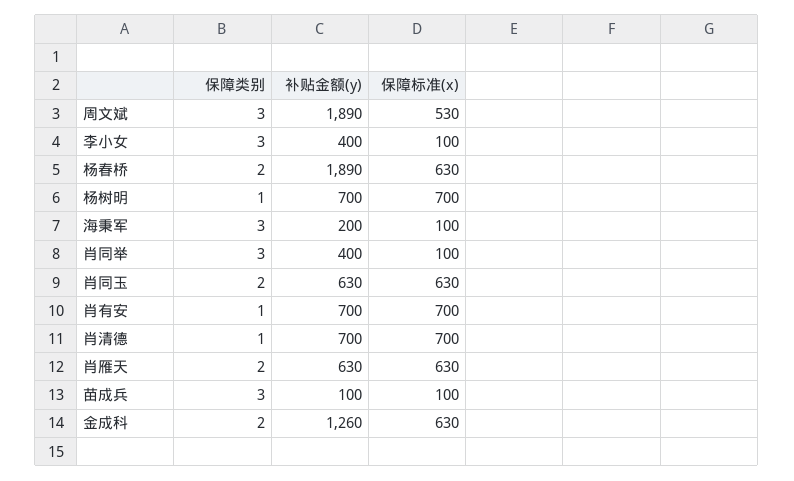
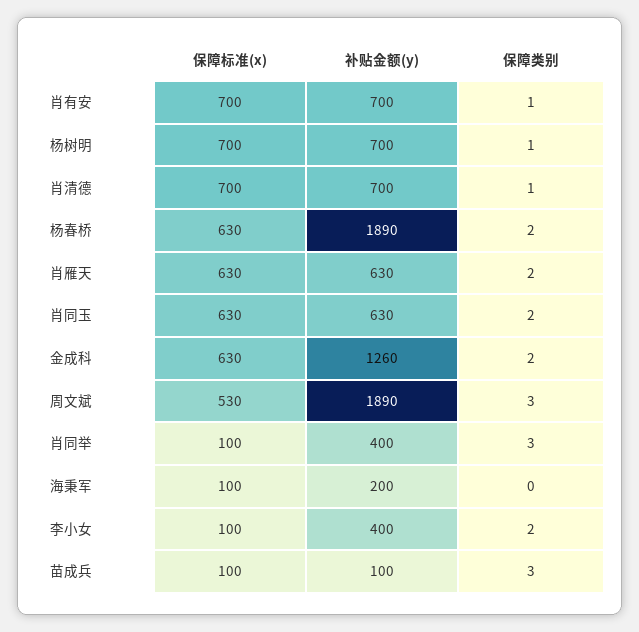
  {
    "保障类别": {
      "周文斌": 3,
-     "李小女": 3,
+     "李小女": 2,
      "杨春桥": 2,
      "杨树明": 1,
-     "海秉军": 3,
+     "海秉军": 0,
      "肖同举": 3,
      "肖同玉": 2,
      "肖有安": 1,
      "肖清德": 1,
      "肖雁天": 2,
      "苗成兵": 3,
      "金成科": 2
    },
    "补贴金额(y)": {
      "周文斌": 1890,
      "李小女": 400,
      "杨春桥": 1890,
      "杨树明": 700,
      "海秉军": 200,
      "肖同举": 400,
      "肖同玉": 630,
      "肖有安": 700,
      "肖清德": 700,
      "肖雁天": 630,
      "苗成兵": 100,
      "金成科": 1260
    },
    "保障标准(x)": {
      "周文斌": 530,
      "李小女": 100,
      "杨春桥": 630,
      "杨树明": 700,
      "海秉军": 100,
      "肖同举": 100,
      "肖同玉": 630,
      "肖有安": 700,
      "肖清德": 700,
      "肖雁天": 630,
      "苗成兵": 100,
      "金成科": 630
    }
  }

